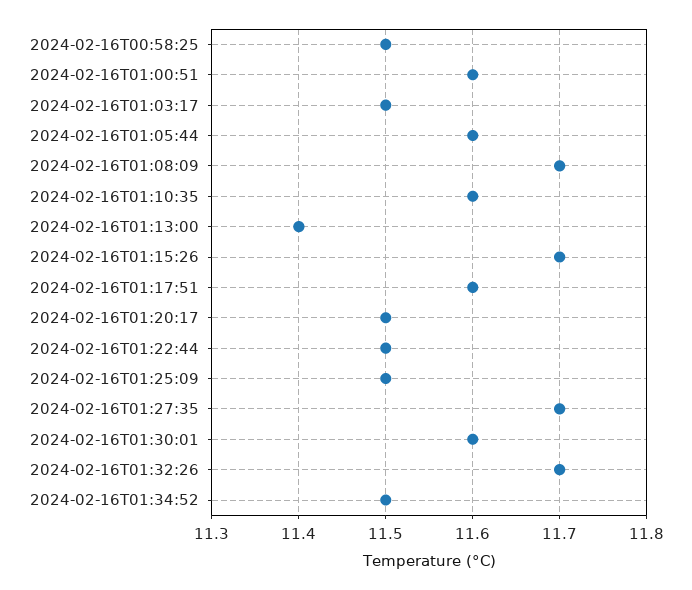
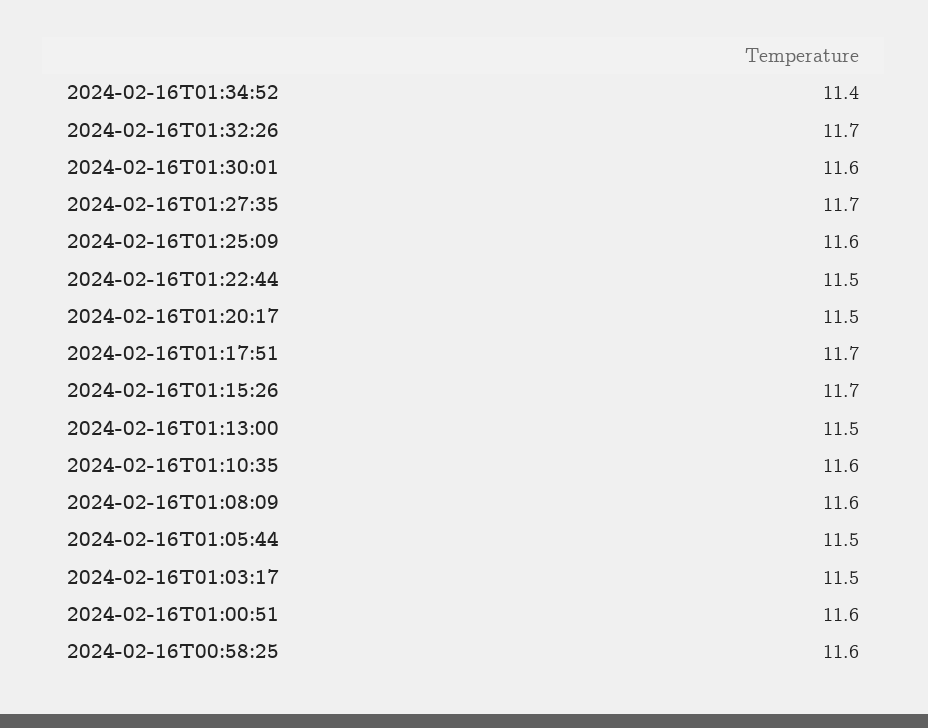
  {
-   "2024-02-16T00:58:25": 11.5,
+   "2024-02-16T00:58:25": 11.6,
    "2024-02-16T01:00:51": 11.6,
    "2024-02-16T01:03:17": 11.5,
-   "2024-02-16T01:05:44": 11.6,
+   "2024-02-16T01:05:44": 11.5,
-   "2024-02-16T01:08:09": 11.7,
+   "2024-02-16T01:08:09": 11.6,
    "2024-02-16T01:10:35": 11.6,
-   "2024-02-16T01:13:00": 11.4,
+   "2024-02-16T01:13:00": 11.5,
    "2024-02-16T01:15:26": 11.7,
-   "2024-02-16T01:17:51": 11.6,
+   "2024-02-16T01:17:51": 11.7,
    "2024-02-16T01:20:17": 11.5,
    "2024-02-16T01:22:44": 11.5,
-   "2024-02-16T01:25:09": 11.5,
+   "2024-02-16T01:25:09": 11.6,
    "2024-02-16T01:27:35": 11.7,
    "2024-02-16T01:30:01": 11.6,
    "2024-02-16T01:32:26": 11.7,
-   "2024-02-16T01:34:52": 11.5
+   "2024-02-16T01:34:52": 11.4
  }

